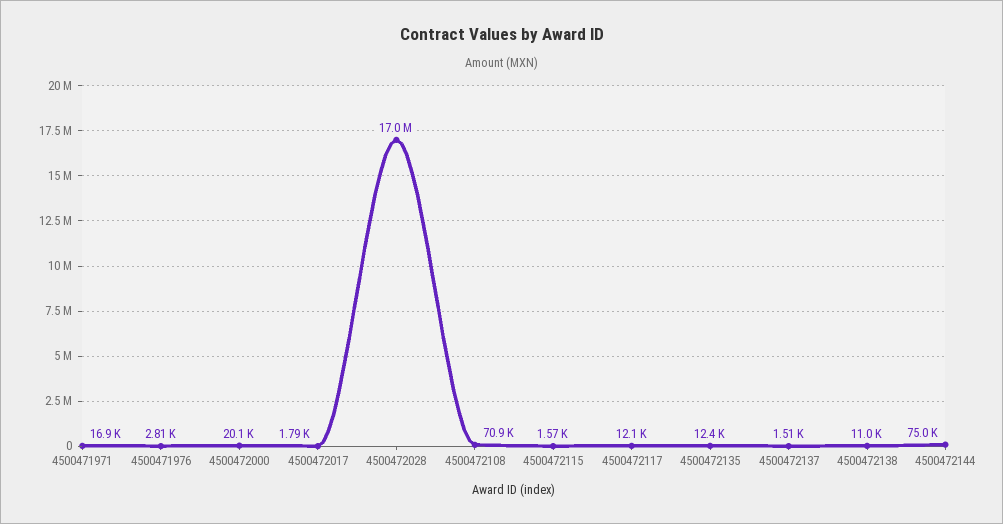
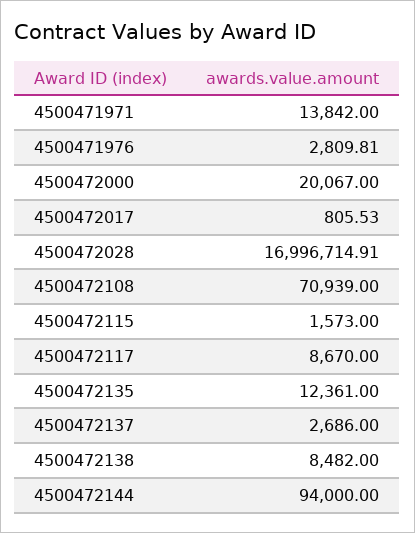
  {
-   "4500471971": 16900,
+   "4500471971": 13842,
    "4500471976": 2809.81,
    "4500472000": 20067,
-   "4500472017": 1790,
+   "4500472017": 805.53,
    "4500472028": 16996714.91,
    "4500472108": 70939,
    "4500472115": 1573,
-   "4500472117": 12100,
+   "4500472117": 8670,
    "4500472135": 12361,
-   "4500472137": 1510,
+   "4500472137": 2686,
-   "4500472138": 11000,
+   "4500472138": 8482,
-   "4500472144": 75000
+   "4500472144": 94000
  }

